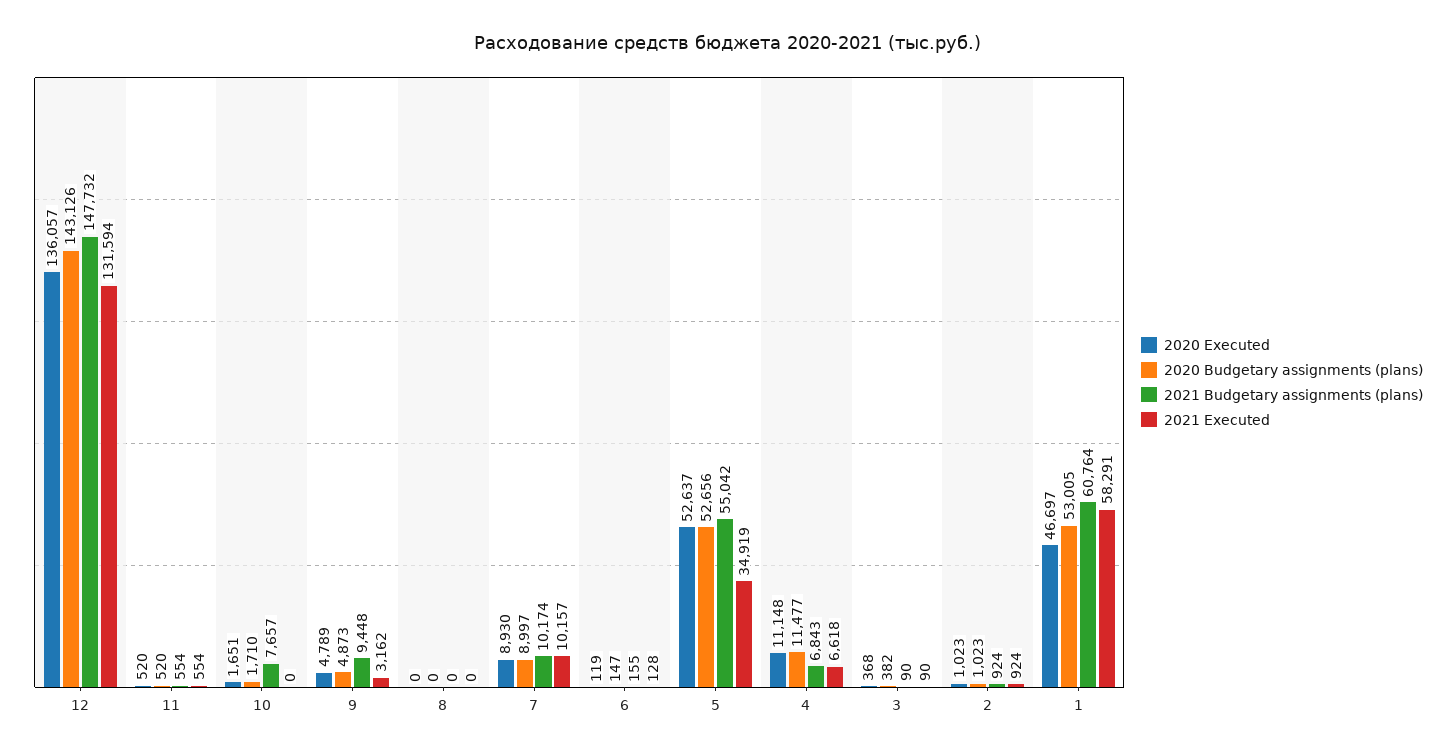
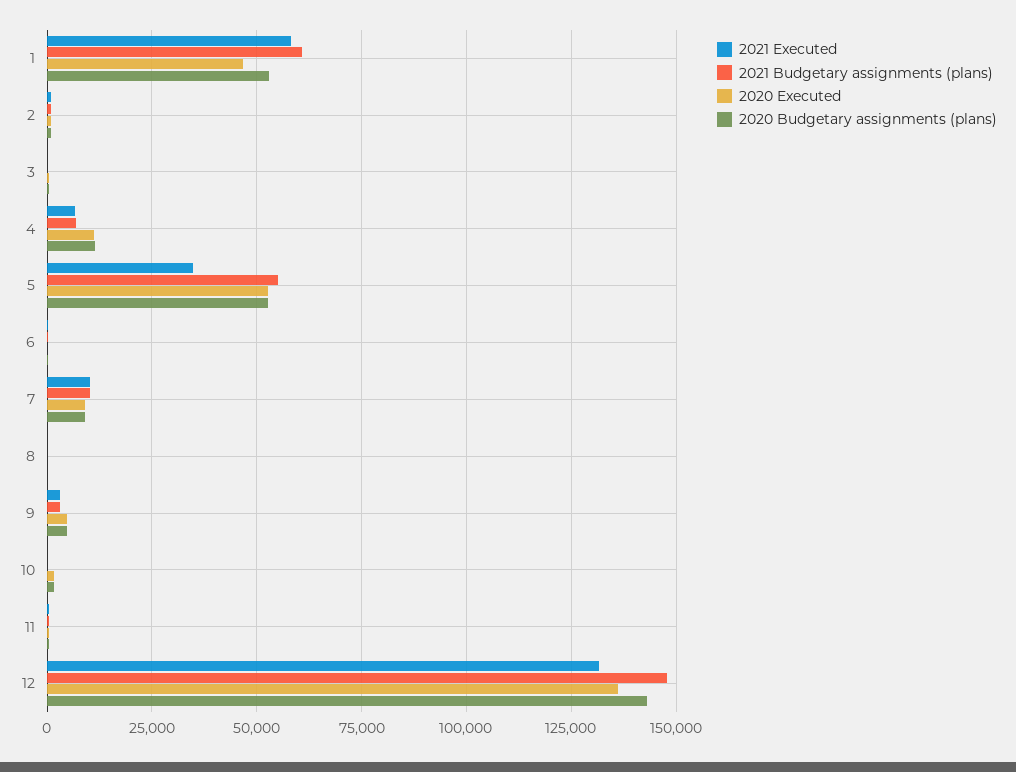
  {
    "2020 Executed": {
      "12": 136057,
      "11": 520,
      "10": 1651,
      "9": 4789,
      "8": 0,
      "7": 8930,
      "6": 119,
      "5": 52637,
      "4": 11148,
      "3": 368,
      "2": 1023,
      "1": 46697
    },
    "2020 Budgetary assignments (plans)": {
      "12": 143126,
      "11": 520,
      "10": 1710,
      "9": 4873,
      "8": 0,
      "7": 8997,
      "6": 147,
      "5": 52656,
      "4": 11477,
      "3": 382,
      "2": 1023,
      "1": 53005
    },
    "2021 Budgetary assignments (plans)": {
      "12": 147732,
      "11": 554,
-     "10": 7657,
+     "10": 0,
-     "9": 9448,
+     "9": 2500,
      "8": 0,
      "7": 10174,
      "6": 155,
      "5": 55042,
      "4": 6843,
      "3": 90,
      "2": 924,
      "1": 60764
    },
    "2021 Executed": {
      "12": 131594,
      "11": 554,
      "10": 0,
      "9": 3162,
      "8": 0,
      "7": 10157,
      "6": 128,
      "5": 34919,
      "4": 6618,
      "3": 90,
      "2": 924,
      "1": 58291
    }
  }

